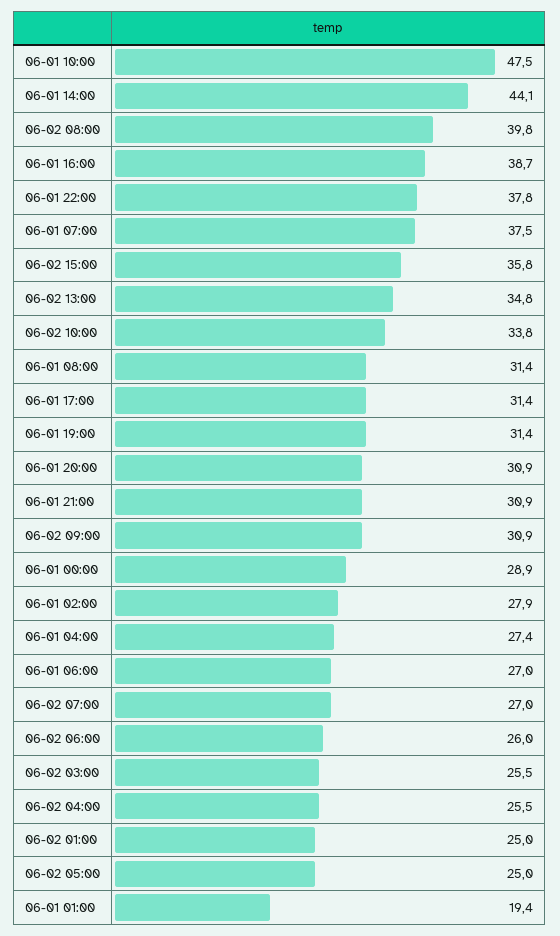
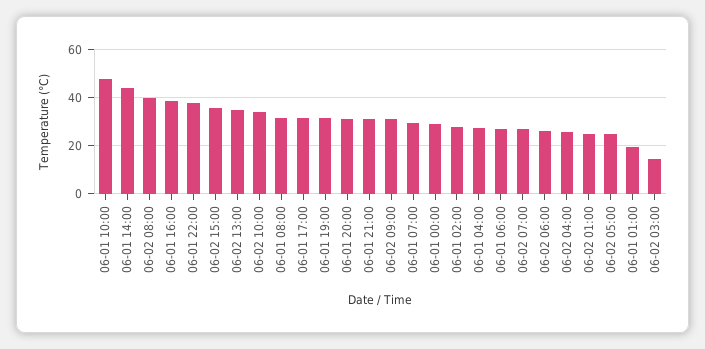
  {
    "06-01 10:00": 47.5,
    "06-01 14:00": 44.1,
    "06-02 08:00": 39.8,
    "06-01 16:00": 38.7,
    "06-01 22:00": 37.8,
-   "06-01 07:00": 37.5,
+   "06-01 07:00": 30,
    "06-02 15:00": 35.8,
    "06-02 13:00": 34.8,
    "06-02 10:00": 33.8,
    "06-01 08:00": 31.4,
    "06-01 17:00": 31.4,
    "06-01 19:00": 31.4,
    "06-01 20:00": 30.9,
    "06-01 21:00": 30.9,
    "06-02 09:00": 30.9,
    "06-01 00:00": 28.9,
    "06-01 02:00": 27.9,
    "06-01 04:00": 27.4,
    "06-01 06:00": 27,
    "06-02 07:00": 27,
    "06-02 06:00": 26,
-   "06-02 03:00": 25.5,
+   "06-02 03:00": 15,
    "06-02 04:00": 25.5,
    "06-02 01:00": 25,
    "06-02 05:00": 25,
    "06-01 01:00": 19.4
  }

